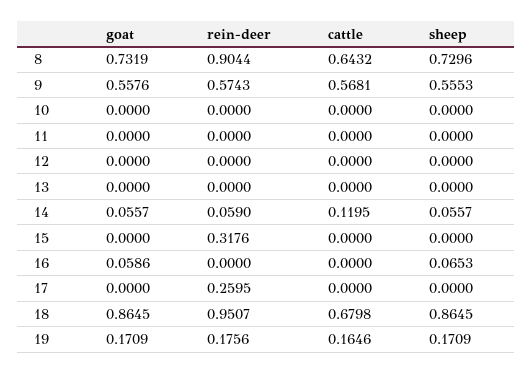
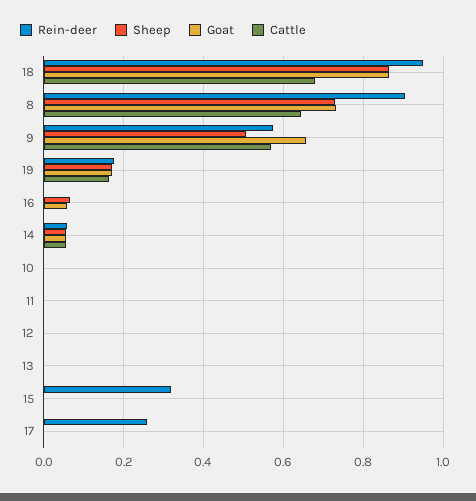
  {
    "goat": {
      "8": 0.7319,
-     "9": 0.5576,
+     "9": 0.66,
      "10": 0,
      "11": 0,
      "12": 0,
      "13": 0,
      "14": 0.0557,
      "15": 0,
      "16": 0.0586,
      "17": 0,
      "18": 0.8645,
      "19": 0.1709
    },
    "rein-deer": {
      "8": 0.9044,
      "9": 0.5743,
      "10": 0,
      "11": 0,
      "12": 0,
      "13": 0,
      "14": 0.059,
      "15": 0.3176,
      "16": 0,
      "17": 0.2595,
      "18": 0.9507,
      "19": 0.1756
    },
    "cattle": {
      "8": 0.6432,
      "9": 0.5681,
      "10": 0,
      "11": 0,
      "12": 0,
      "13": 0,
-     "14": 0.1195,
+     "14": 0.06,
      "15": 0,
      "16": 0,
      "17": 0,
      "18": 0.6798,
      "19": 0.1646
    },
    "sheep": {
      "8": 0.7296,
-     "9": 0.5553,
+     "9": 0.5,
      "10": 0,
      "11": 0,
      "12": 0,
      "13": 0,
      "14": 0.0557,
      "15": 0,
      "16": 0.0653,
      "17": 0,
      "18": 0.8645,
      "19": 0.1709
    }
  }

